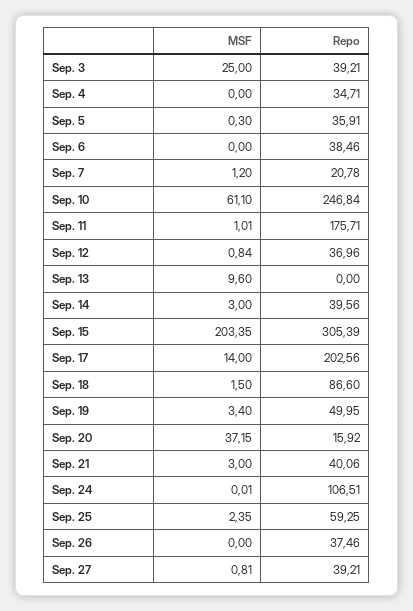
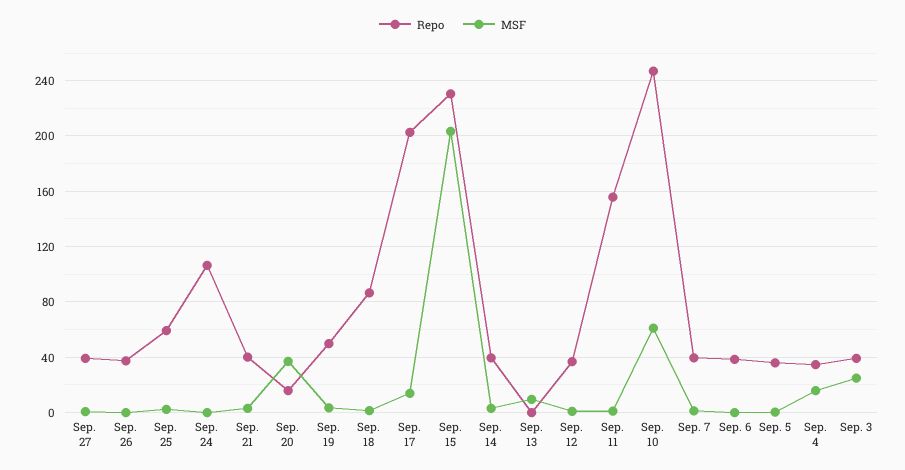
  {
    "MSF": {
      "Sep. 3": 25,
-     "Sep. 4": 0,
+     "Sep. 4": 15,
      "Sep. 5": 0.3,
      "Sep. 6": 0,
      "Sep. 7": 1.2,
      "Sep. 10": 61.1,
      "Sep. 11": 1.01,
      "Sep. 12": 0.84,
      "Sep. 13": 9.6,
      "Sep. 14": 3,
      "Sep. 15": 203.35,
      "Sep. 17": 14,
      "Sep. 18": 1.5,
      "Sep. 19": 3.4,
      "Sep. 20": 37.15,
      "Sep. 21": 3,
      "Sep. 24": 0.01,
      "Sep. 25": 2.35,
      "Sep. 26": 0,
      "Sep. 27": 0.81
    },
    "Repo": {
      "Sep. 3": 39.21,
      "Sep. 4": 34.71,
      "Sep. 5": 35.91,
      "Sep. 6": 38.46,
-     "Sep. 7": 20.78,
+     "Sep. 7": 40,
      "Sep. 10": 246.84,
-     "Sep. 11": 175.71,
+     "Sep. 11": 155,
      "Sep. 12": 36.96,
      "Sep. 13": 0,
      "Sep. 14": 39.56,
-     "Sep. 15": 305.39,
+     "Sep. 15": 230,
      "Sep. 17": 202.56,
      "Sep. 18": 86.6,
      "Sep. 19": 49.95,
      "Sep. 20": 15.92,
      "Sep. 21": 40.06,
      "Sep. 24": 106.51,
      "Sep. 25": 59.25,
      "Sep. 26": 37.46,
      "Sep. 27": 39.21
    }
  }

